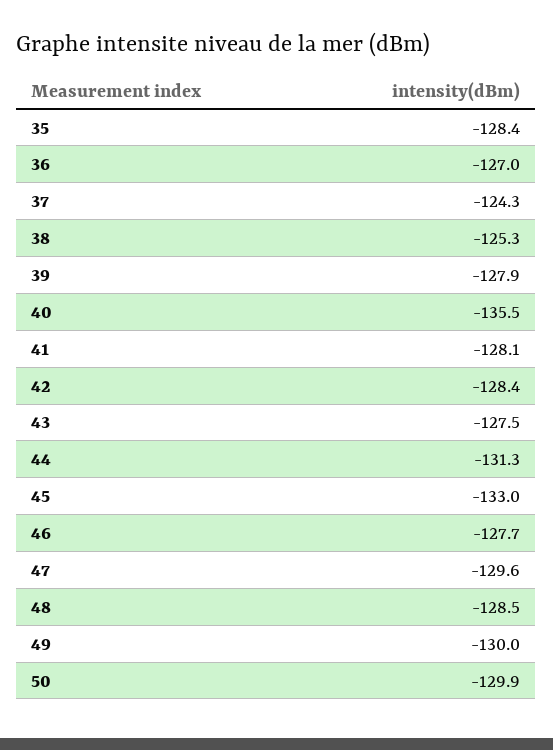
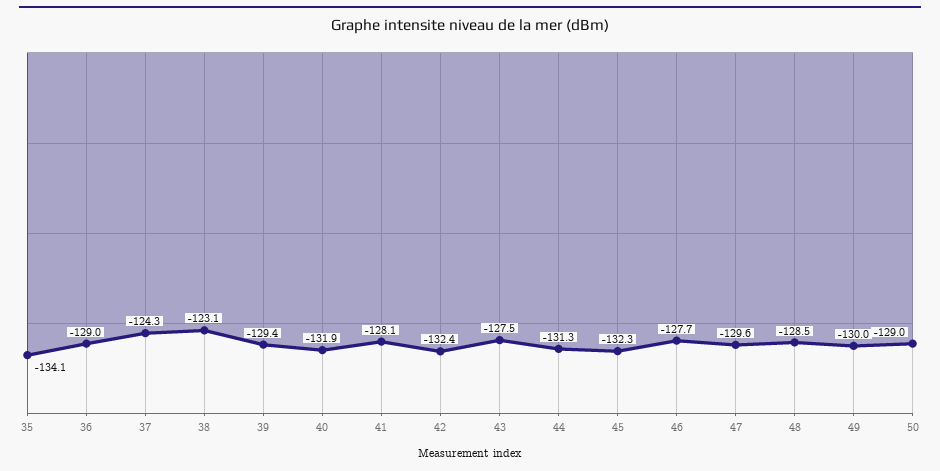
  {
-   "35": -128.4,
+   "35": -134.1,
-   "36": -127,
+   "36": -129,
    "37": -124.3,
-   "38": -125.3,
+   "38": -123.1,
-   "39": -127.9,
+   "39": -129.4,
-   "40": -135.5,
+   "40": -131.9,
    "41": -128.1,
-   "42": -128.4,
+   "42": -132.4,
    "43": -127.5,
    "44": -131.3,
-   "45": -133,
+   "45": -132.3,
    "46": -127.7,
    "47": -129.6,
    "48": -128.5,
    "49": -130,
-   "50": -129.9
+   "50": -129
  }

